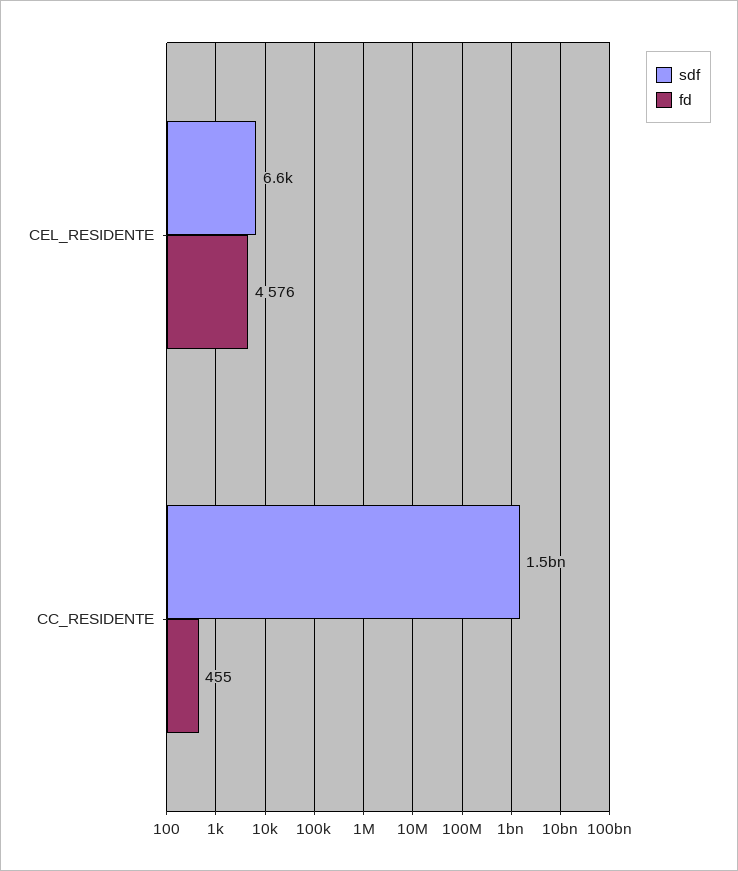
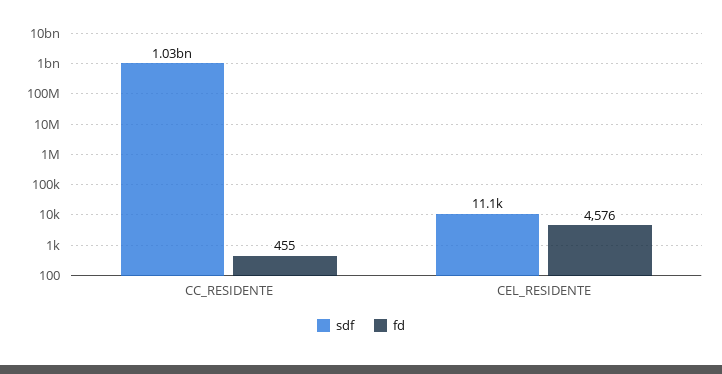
  {
    "sdf": {
-     "CEL_RESIDENTE": 6600,
+     "CEL_RESIDENTE": 11100,
-     "CC_RESIDENTE": 1500000000
+     "CC_RESIDENTE": 1030000000
    },
    "fd": {
      "CEL_RESIDENTE": 4576,
      "CC_RESIDENTE": 455
    }
  }

